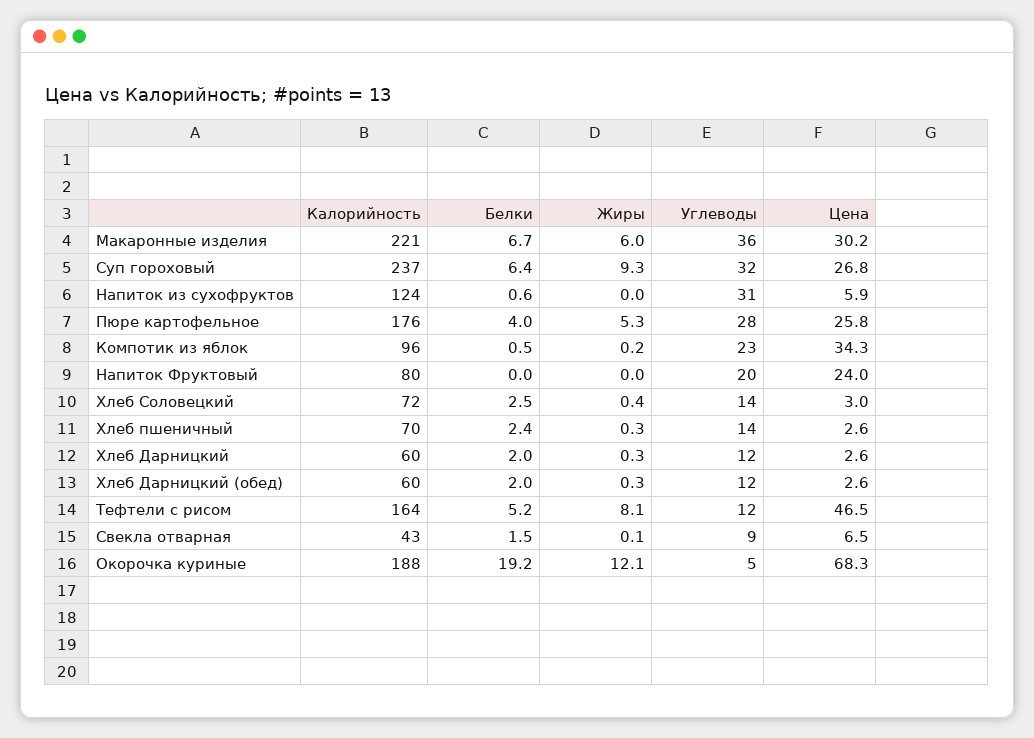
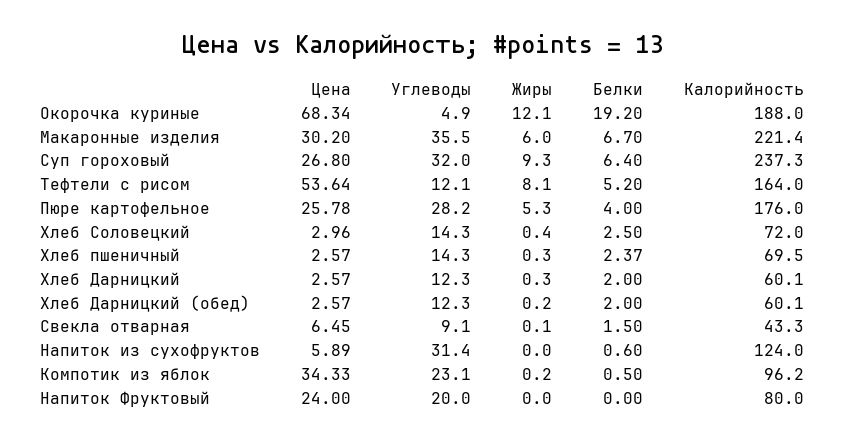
  {
    "Калорийность": {
      "Макаронные изделия": 221.4,
      "Суп гороховый": 237.3,
      "Напиток из сухофруктов": 124,
      "Пюре картофельное": 176,
      "Компотик из яблок": 96.2,
      "Напиток Фруктовый": 80,
      "Хлеб Соловецкий": 72,
      "Хлеб пшеничный": 69.5,
      "Хлеб Дарницкий": 60.1,
      "Хлеб Дарницкий (обед)": 60.1,
      "Тефтели с рисом": 164,
      "Свекла отварная": 43.3,
      "Окорочка куриные": 188
    },
    "Белки": {
      "Макаронные изделия": 6.7,
      "Суп гороховый": 6.4,
      "Напиток из сухофруктов": 0.6,
      "Пюре картофельное": 4,
      "Компотик из яблок": 0.5,
      "Напиток Фруктовый": 0,
      "Хлеб Соловецкий": 2.5,
      "Хлеб пшеничный": 2.37,
      "Хлеб Дарницкий": 2,
      "Хлеб Дарницкий (обед)": 2,
      "Тефтели с рисом": 5.2,
      "Свекла отварная": 1.5,
      "Окорочка куриные": 19.2
    },
    "Жиры": {
      "Макаронные изделия": 6,
      "Суп гороховый": 9.3,
      "Напиток из сухофруктов": 0,
      "Пюре картофельное": 5.3,
      "Компотик из яблок": 0.2,
      "Напиток Фруктовый": 0,
      "Хлеб Соловецкий": 0.4,
      "Хлеб пшеничный": 0.3,
      "Хлеб Дарницкий": 0.3,
-     "Хлеб Дарницкий (обед)": 0.3,
+     "Хлеб Дарницкий (обед)": 0.2,
      "Тефтели с рисом": 8.1,
      "Свекла отварная": 0.1,
      "Окорочка куриные": 12.1
    },
    "Углеводы": {
      "Макаронные изделия": 35.5,
      "Суп гороховый": 32,
      "Напиток из сухофруктов": 31.4,
      "Пюре картофельное": 28.2,
      "Компотик из яблок": 23.1,
      "Напиток Фруктовый": 20,
      "Хлеб Соловецкий": 14.3,
      "Хлеб пшеничный": 14.3,
      "Хлеб Дарницкий": 12.3,
      "Хлеб Дарницкий (обед)": 12.3,
      "Тефтели с рисом": 12.1,
      "Свекла отварная": 9.1,
      "Окорочка куриные": 4.9
    },
    "Цена": {
      "Макаронные изделия": 30.2,
      "Суп гороховый": 26.8,
      "Напиток из сухофруктов": 5.89,
      "Пюре картофельное": 25.78,
      "Компотик из яблок": 34.33,
      "Напиток Фруктовый": 24,
      "Хлеб Соловецкий": 2.96,
      "Хлеб пшеничный": 2.57,
      "Хлеб Дарницкий": 2.57,
      "Хлеб Дарницкий (обед)": 2.57,
-     "Тефтели с рисом": 46.5,
+     "Тефтели с рисом": 53.64,
      "Свекла отварная": 6.45,
      "Окорочка куриные": 68.34
    }
  }

